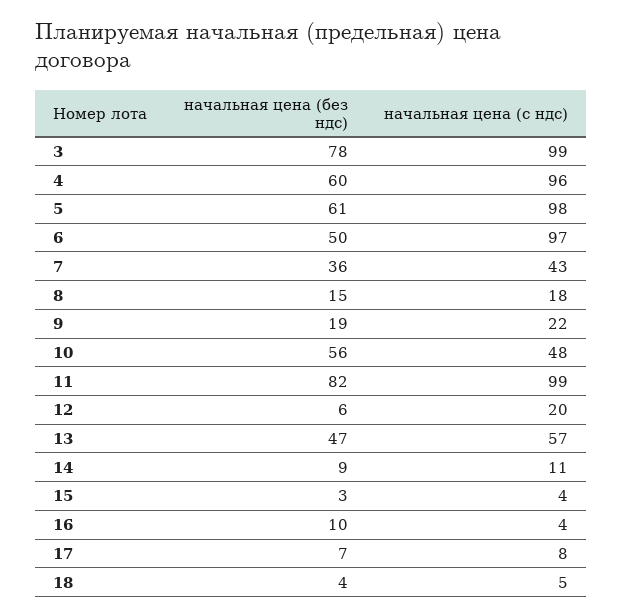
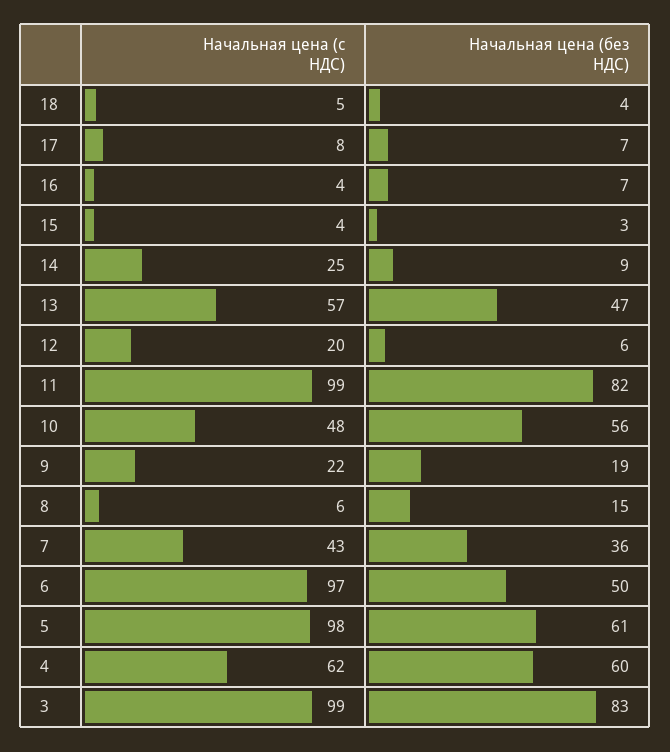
  {
    "начальная цена (без ндс)": {
-     "3": 78,
+     "3": 83,
      "4": 60,
      "5": 61,
      "6": 50,
      "7": 36,
      "8": 15,
      "9": 19,
      "10": 56,
      "11": 82,
      "12": 6,
      "13": 47,
      "14": 9,
      "15": 3,
-     "16": 10,
+     "16": 7,
      "17": 7,
      "18": 4
    },
    "начальная цена (с ндс)": {
      "3": 99,
-     "4": 96,
+     "4": 62,
      "5": 98,
      "6": 97,
      "7": 43,
-     "8": 18,
+     "8": 6,
      "9": 22,
      "10": 48,
      "11": 99,
      "12": 20,
      "13": 57,
-     "14": 11,
+     "14": 25,
      "15": 4,
      "16": 4,
      "17": 8,
      "18": 5
    }
  }

